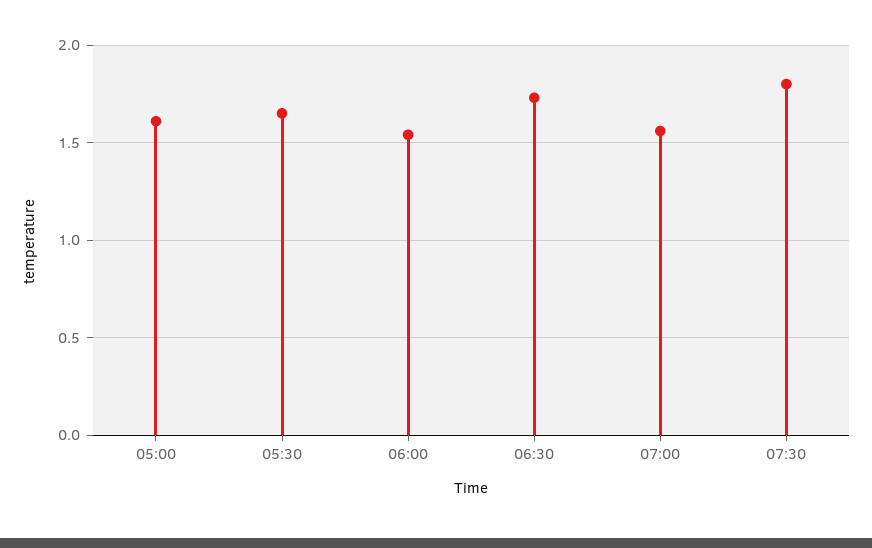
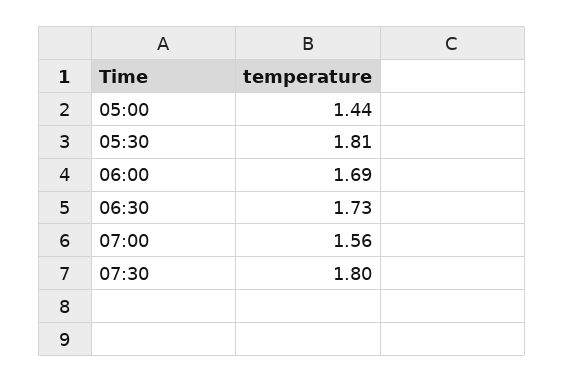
  {
-   "05:00": 1.6,
+   "05:00": 1.44,
-   "05:30": 1.65,
+   "05:30": 1.81,
-   "06:00": 1.55,
+   "06:00": 1.69,
    "06:30": 1.73,
    "07:00": 1.56,
    "07:30": 1.8
  }

